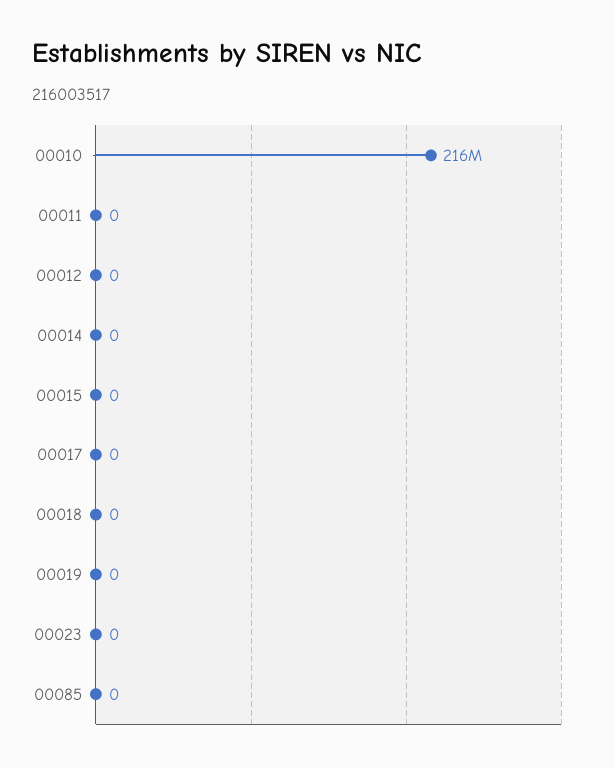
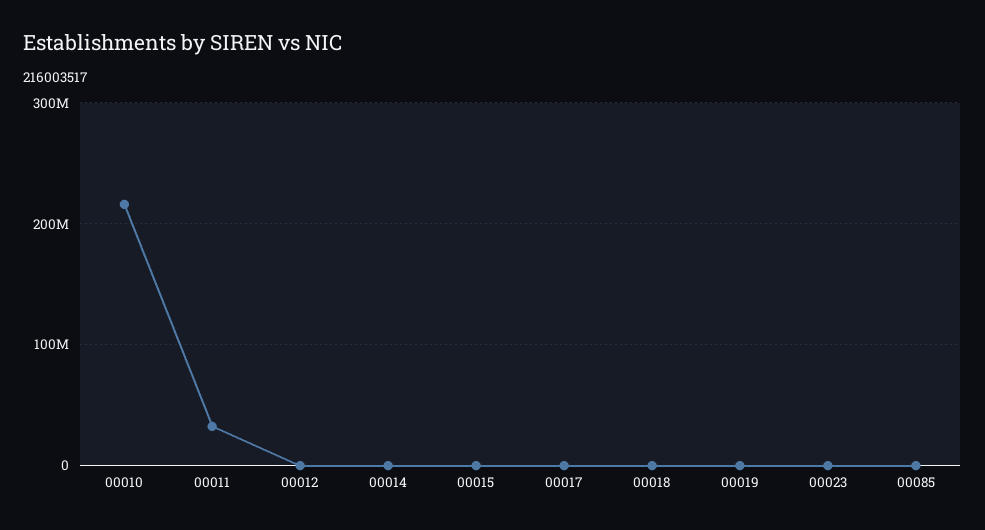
  {
    "00010": 216000000,
-   "00011": 0,
+   "00011": 30000000,
    "00012": 0,
    "00014": 0,
    "00015": 0,
    "00017": 0,
    "00018": 0,
    "00019": 0,
    "00023": 0,
    "00085": 0
  }

